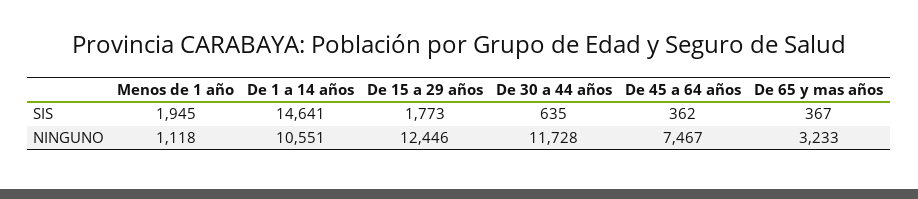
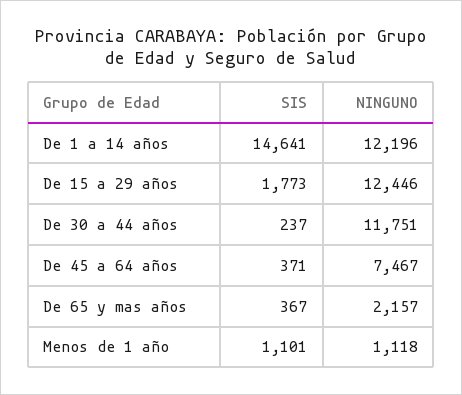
  {
    "Menos de 1 año": {
-     "SIS": 1945,
+     "SIS": 1101,
      "NINGUNO": 1118
    },
    "De 1 a 14 años": {
      "SIS": 14641,
-     "NINGUNO": 10551
+     "NINGUNO": 12196
    },
    "De 15 a 29 años": {
      "SIS": 1773,
      "NINGUNO": 12446
    },
    "De 30 a 44 años": {
-     "SIS": 635,
+     "SIS": 237,
-     "NINGUNO": 11728
+     "NINGUNO": 11751
    },
    "De 45 a 64 años": {
-     "SIS": 362,
+     "SIS": 371,
      "NINGUNO": 7467
    },
    "De 65 y mas años": {
      "SIS": 367,
-     "NINGUNO": 3233
+     "NINGUNO": 2157
    }
  }

